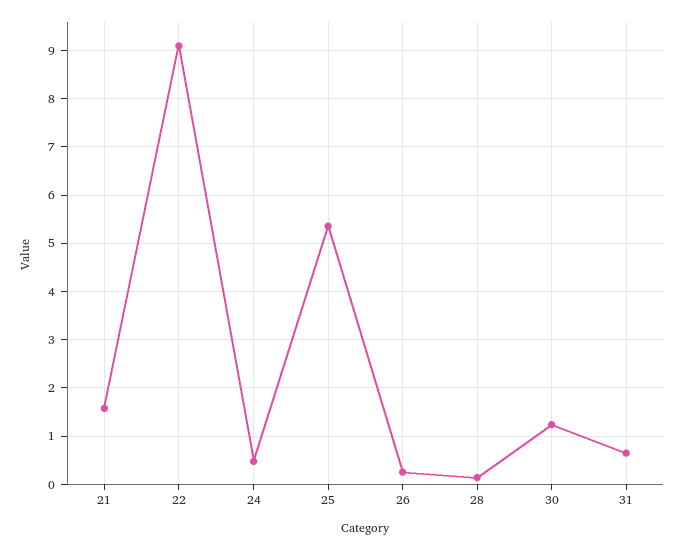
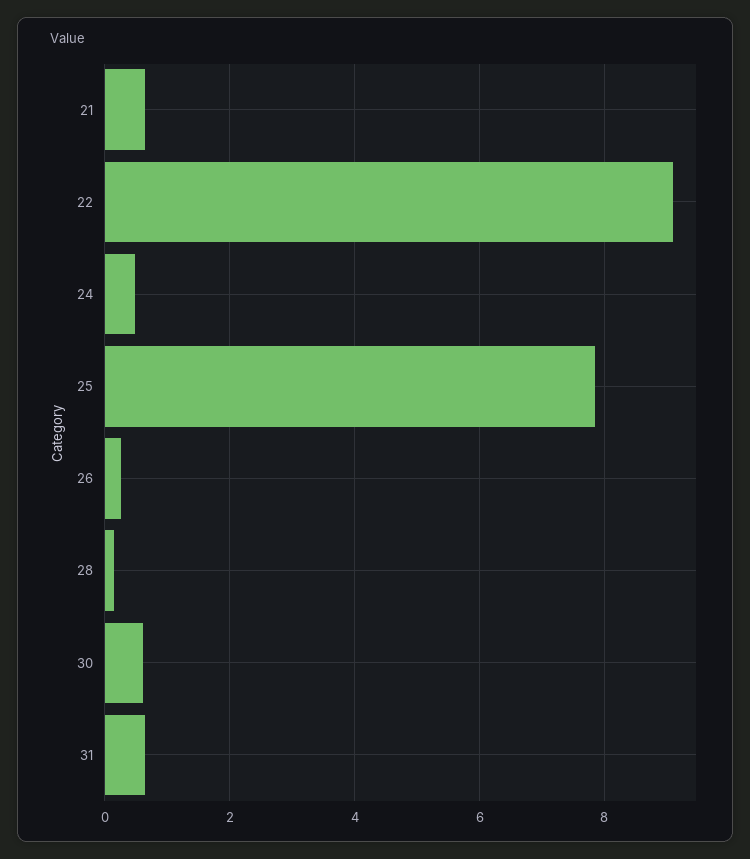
  {
-   "21": 1.6,
+   "21": 0.6,
    "22": 9,
    "24": 0.4,
-   "25": 5.4,
+   "25": 7.8,
    "26": 0.2,
    "28": 0.2,
-   "30": 1.2,
+   "30": 0.6,
    "31": 0.6
  }

